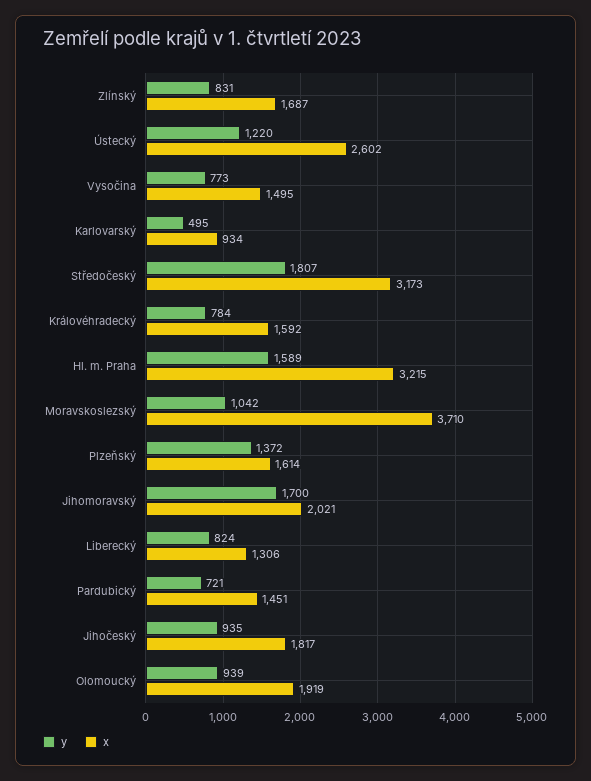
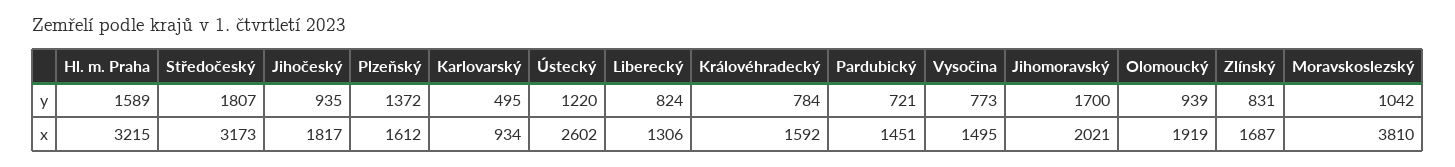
  {
    "y": {
      "Zlínský": 831,
      "Ústecký": 1220,
      "Vysočina": 773,
      "Karlovarský": 495,
      "Středočeský": 1807,
      "Královéhradecký": 784,
      "Hl. m. Praha": 1589,
      "Moravskoslezský": 1042,
      "Plzeňský": 1372,
      "Jihomoravský": 1700,
      "Liberecký": 824,
      "Pardubický": 721,
      "Jihočeský": 935,
      "Olomoucký": 939
    },
    "x": {
      "Zlínský": 1687,
      "Ústecký": 2602,
      "Vysočina": 1495,
      "Karlovarský": 934,
      "Středočeský": 3173,
      "Královéhradecký": 1592,
      "Hl. m. Praha": 3215,
-     "Moravskoslezský": 3710,
+     "Moravskoslezský": 3810,
-     "Plzeňský": 1614,
+     "Plzeňský": 1612,
      "Jihomoravský": 2021,
      "Liberecký": 1306,
      "Pardubický": 1451,
      "Jihočeský": 1817,
      "Olomoucký": 1919
    }
  }

